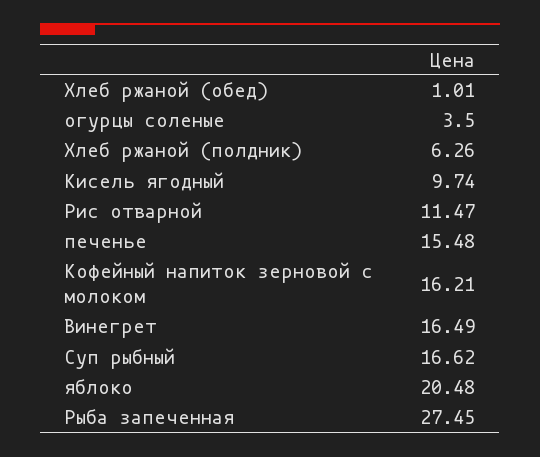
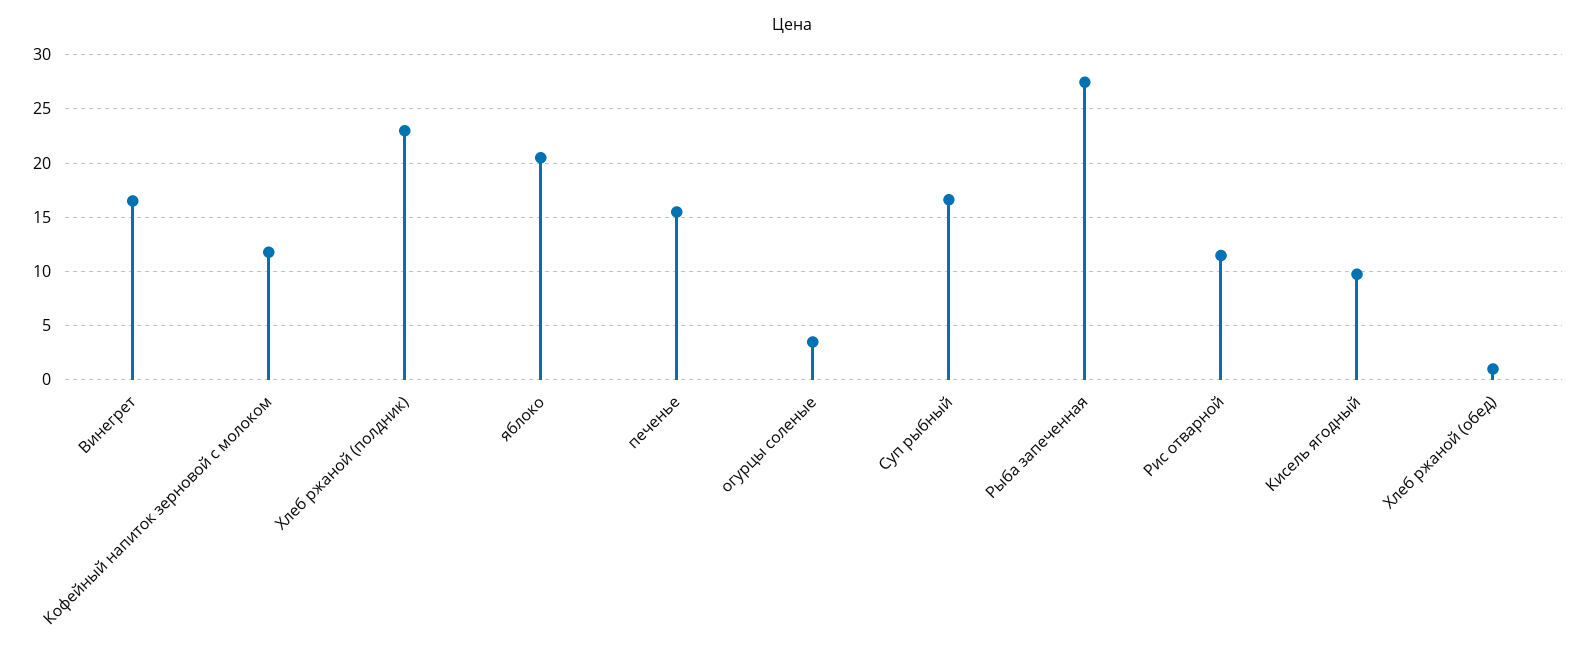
  {
    "Хлеб ржаной (обед)": 1.01,
    "огурцы соленые": 3.5,
-   "Хлеб ржаной (полдник)": 6.26,
+   "Хлеб ржаной (полдник)": 23,
    "Кисель ягодный": 9.74,
    "Рис отварной": 11.47,
    "печенье": 15.48,
-   "Кофейный напиток зерновой с молоком": 16.21,
+   "Кофейный напиток зерновой с молоком": 12,
    "Винегрет": 16.49,
    "Суп рыбный": 16.62,
    "яблоко": 20.48,
    "Рыба запеченная": 27.45
  }

